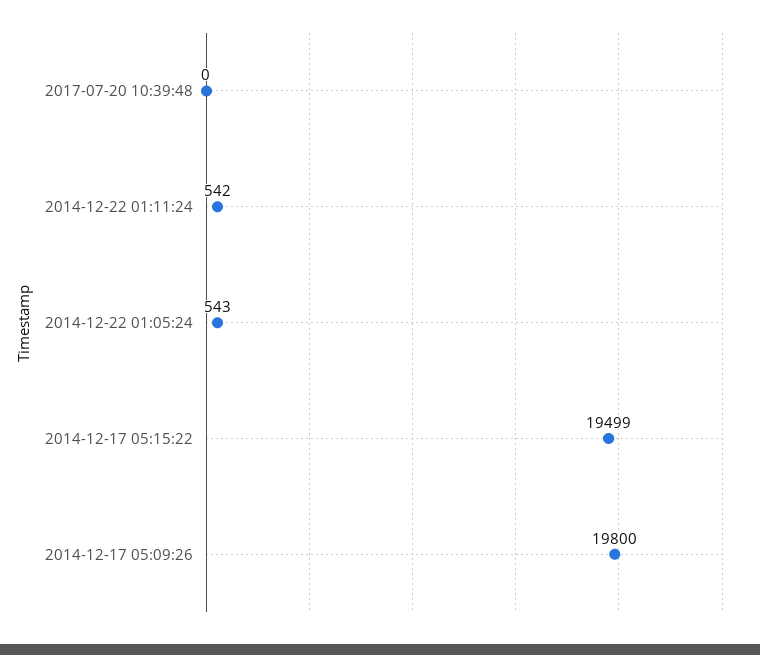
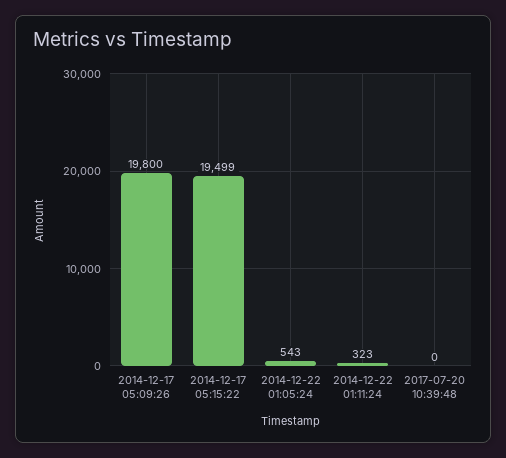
  {
    "2017-07-20 10:39:48": 0,
-   "2014-12-22 01:11:24": 542,
+   "2014-12-22 01:11:24": 323,
    "2014-12-22 01:05:24": 543,
    "2014-12-17 05:15:22": 19499,
    "2014-12-17 05:09:26": 19800
  }

